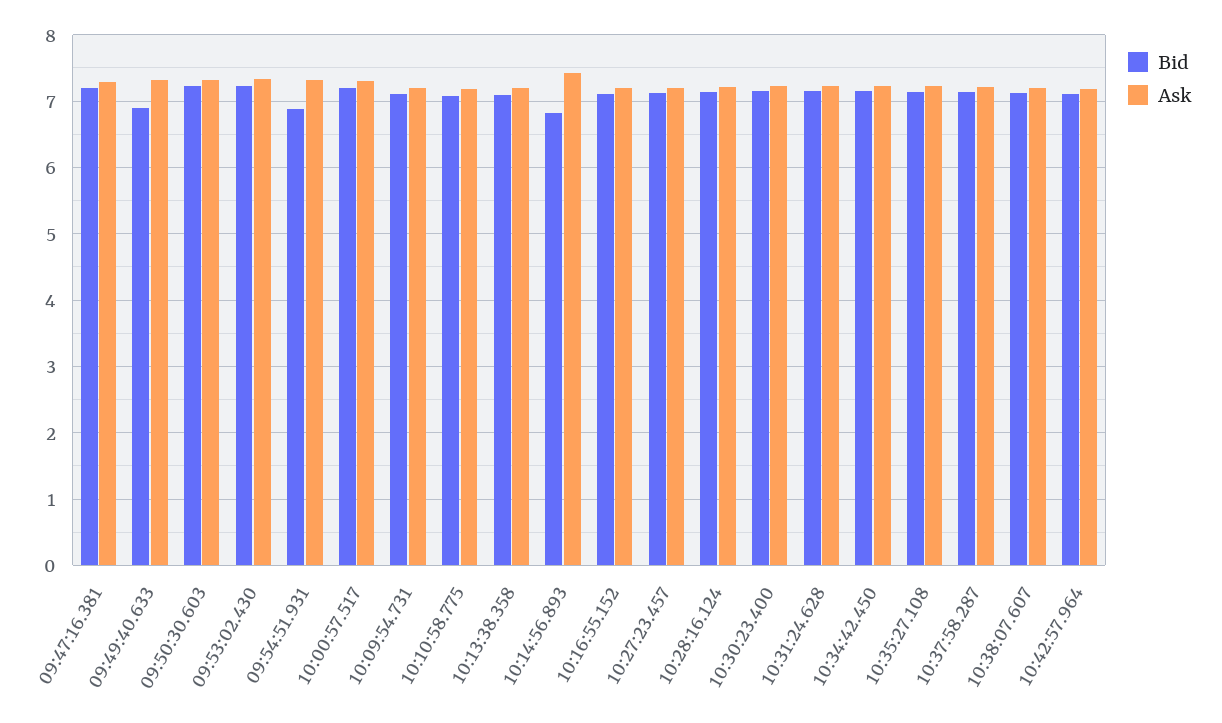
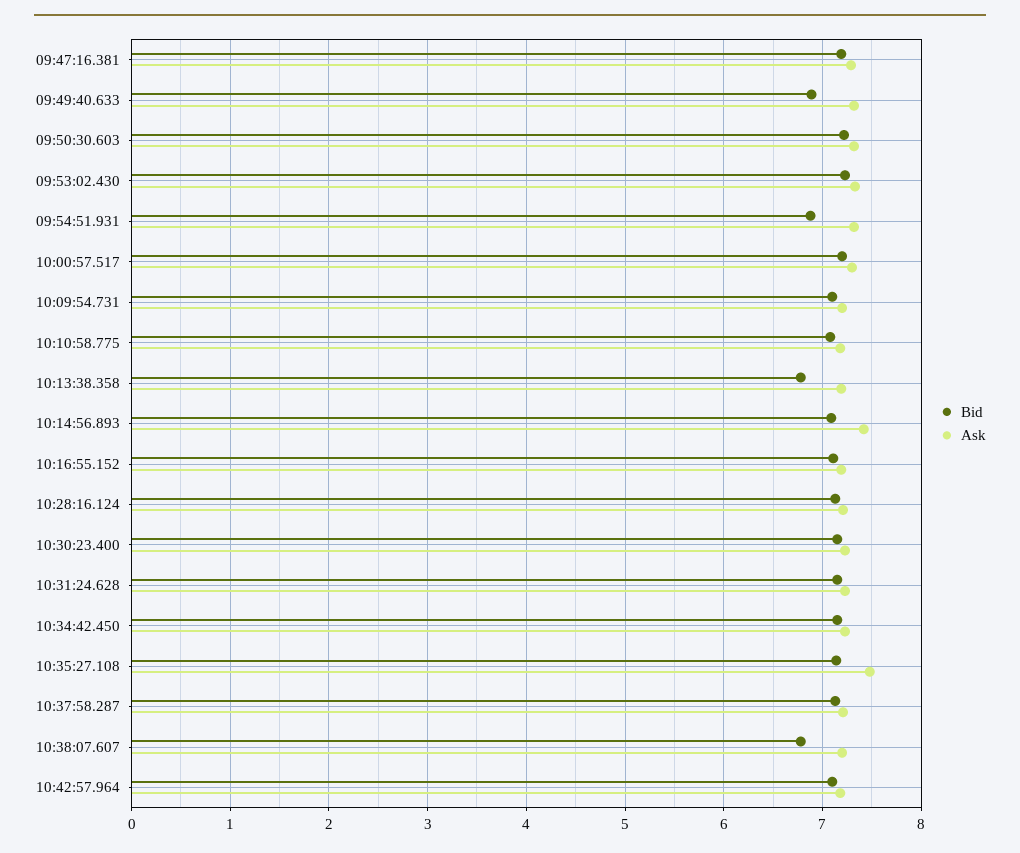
  {
    "Bid": {
      "09:47:16.381": 7.2,
      "09:49:40.633": 6.9,
      "09:50:30.603": 7.2,
      "09:53:02.430": 7.2,
      "09:54:51.931": 6.9,
      "10:00:57.517": 7.2,
      "10:09:54.731": 7.1,
      "10:10:58.775": 7.1,
-     "10:13:38.358": 7.1,
+     "10:13:38.358": 6.8,
-     "10:14:56.893": 6.8,
+     "10:14:56.893": 7.1,
      "10:16:55.152": 7.1,
-     "10:27:23.457": 7.1,
      "10:28:16.124": 7.1,
      "10:30:23.400": 7.2,
      "10:31:24.628": 7.2,
      "10:34:42.450": 7.2,
      "10:35:27.108": 7.1,
      "10:37:58.287": 7.1,
-     "10:38:07.607": 7.1,
+     "10:38:07.607": 6.8,
      "10:42:57.964": 7.1
    },
    "Ask": {
      "09:47:16.381": 7.3,
      "09:49:40.633": 7.3,
      "09:50:30.603": 7.3,
      "09:53:02.430": 7.3,
      "09:54:51.931": 7.3,
      "10:00:57.517": 7.3,
      "10:09:54.731": 7.2,
      "10:10:58.775": 7.2,
      "10:13:38.358": 7.2,
      "10:14:56.893": 7.4,
      "10:16:55.152": 7.2,
-     "10:27:23.457": 7.2,
      "10:28:16.124": 7.2,
      "10:30:23.400": 7.2,
      "10:31:24.628": 7.2,
      "10:34:42.450": 7.2,
-     "10:35:27.108": 7.2,
+     "10:35:27.108": 7.5,
      "10:37:58.287": 7.2,
      "10:38:07.607": 7.2,
      "10:42:57.964": 7.2
    }
  }

